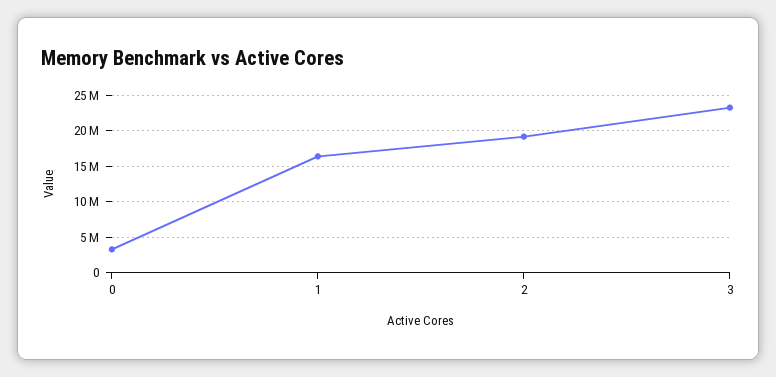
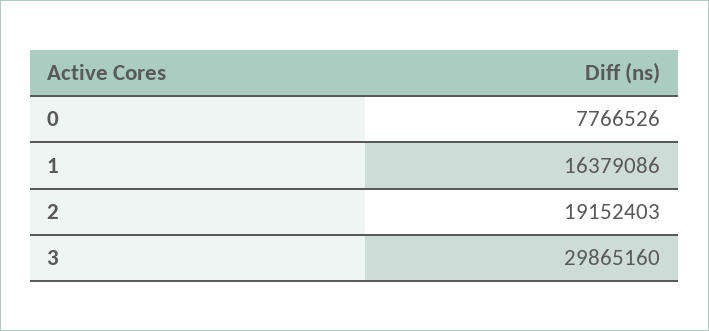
  {
-   "0": 3000000,
+   "0": 7766526,
    "1": 16379086,
    "2": 19152403,
-   "3": 23000000
+   "3": 29865160
  }

